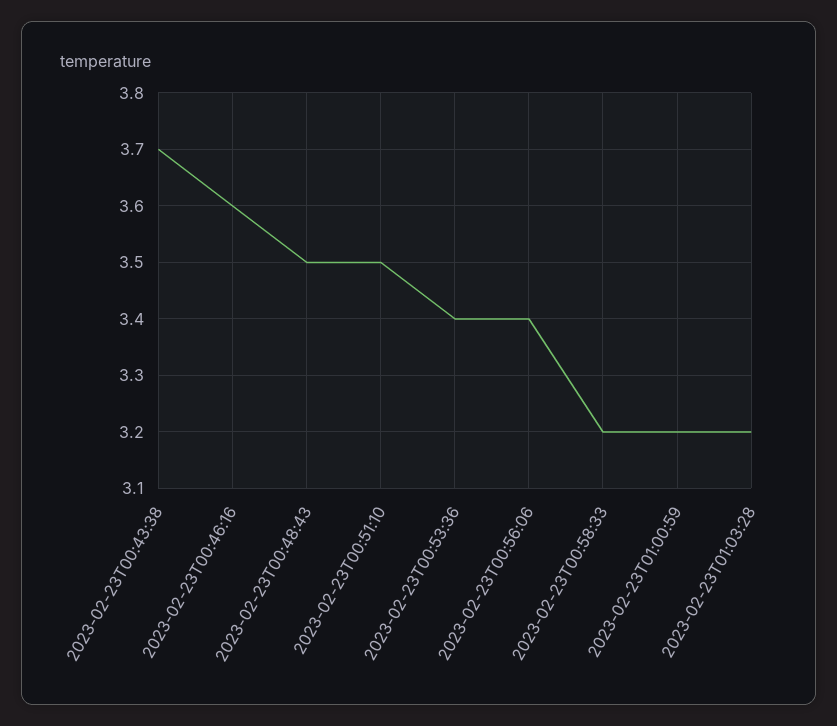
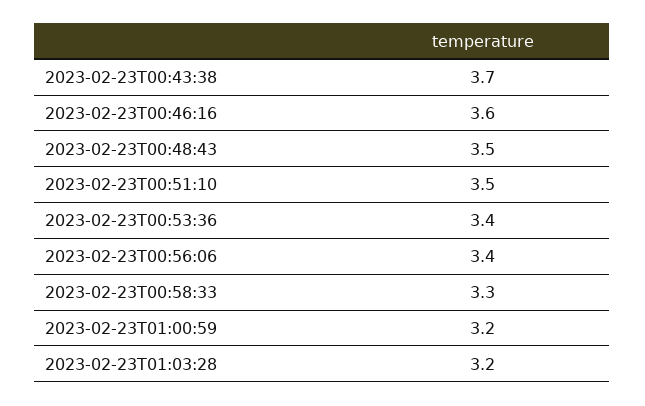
  {
    "2023-02-23T00:43:38": 3.7,
    "2023-02-23T00:46:16": 3.6,
    "2023-02-23T00:48:43": 3.5,
    "2023-02-23T00:51:10": 3.5,
    "2023-02-23T00:53:36": 3.4,
    "2023-02-23T00:56:06": 3.4,
-   "2023-02-23T00:58:33": 3.2,
+   "2023-02-23T00:58:33": 3.3,
    "2023-02-23T01:00:59": 3.2,
    "2023-02-23T01:03:28": 3.2
  }

